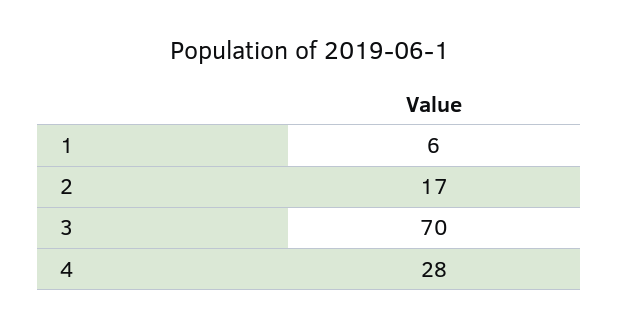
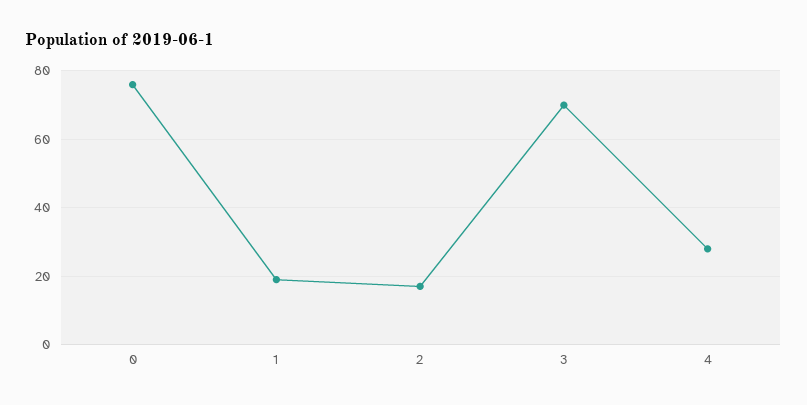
  {
-   "1": 6,
+   "1": 20,
    "2": 17,
    "3": 70,
-   "4": 28
+   "4": 28,
+   "0": 75
  }

